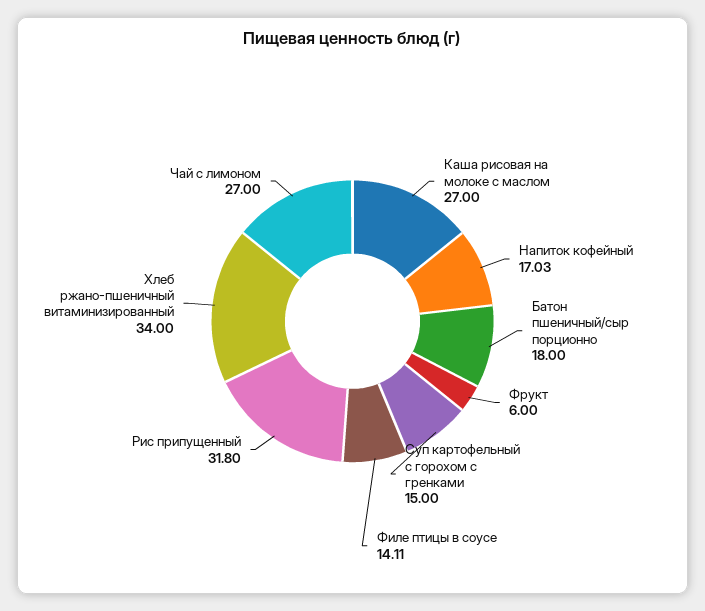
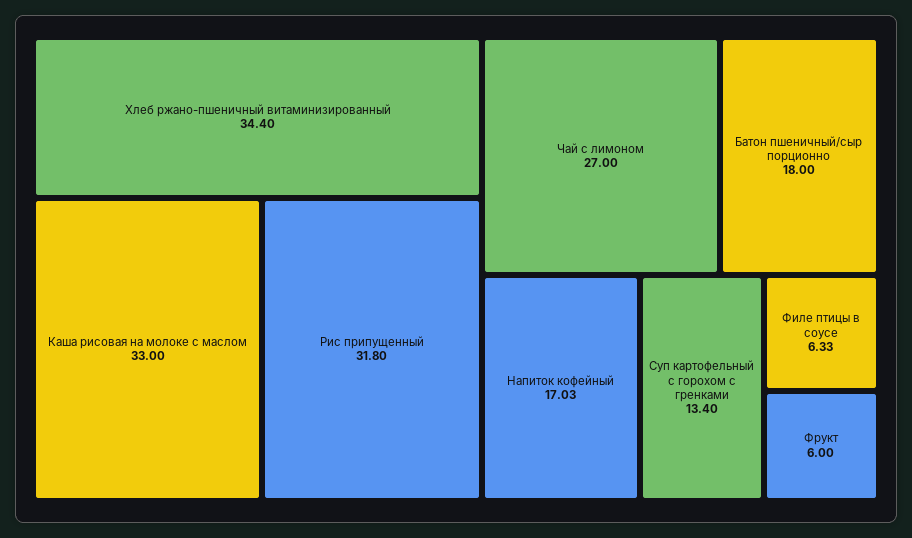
  {
-   "Каша рисовая на молоке с маслом": 27,
+   "Каша рисовая на молоке с маслом": 33,
    "Напиток кофейный": 17.03,
    "Батон пшеничный/сыр порционно": 18,
    "Фрукт": 6,
-   "Суп картофельный с горохом с гренками": 15,
+   "Суп картофельный с горохом с гренками": 13.4,
-   "Филе птицы в соусе": 14.11,
+   "Филе птицы в соусе": 6.33,
    "Рис припущенный": 31.8,
-   "Хлеб ржано-пшеничный витаминизированный": 34,
+   "Хлеб ржано-пшеничный витаминизированный": 34.4,
    "Чай с лимоном": 27
  }

